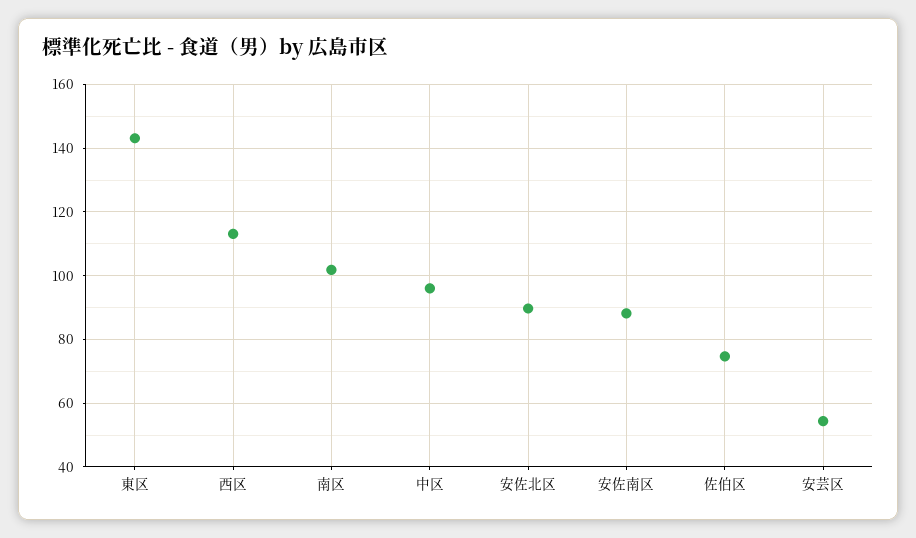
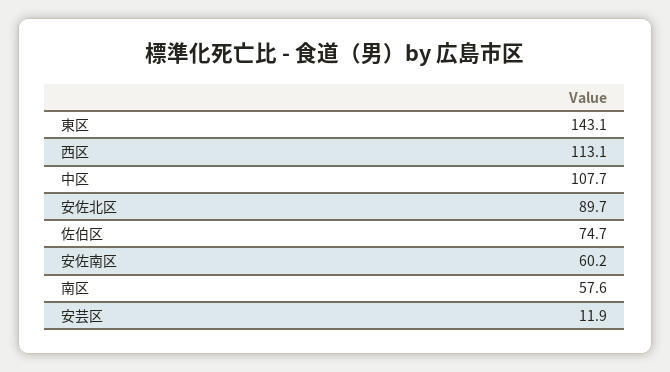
  {
    "東区": 143.1,
    "西区": 113.1,
-   "南区": 102,
+   "南区": 57.6,
-   "中区": 96,
+   "中区": 107.7,
    "安佐北区": 89.7,
-   "安佐南区": 88,
+   "安佐南区": 60.2,
    "佐伯区": 74.7,
-   "安芸区": 54
+   "安芸区": 11.9
  }

